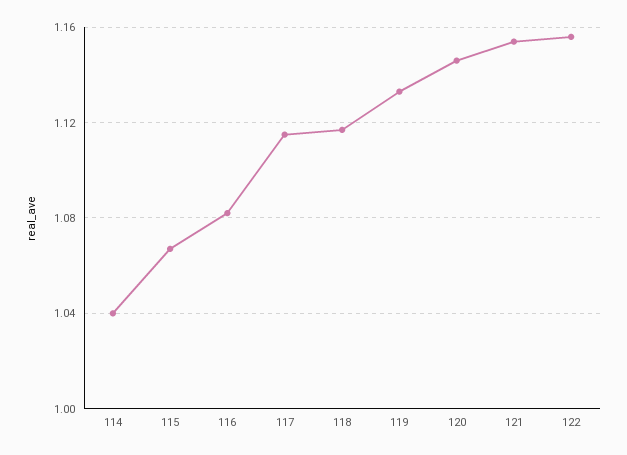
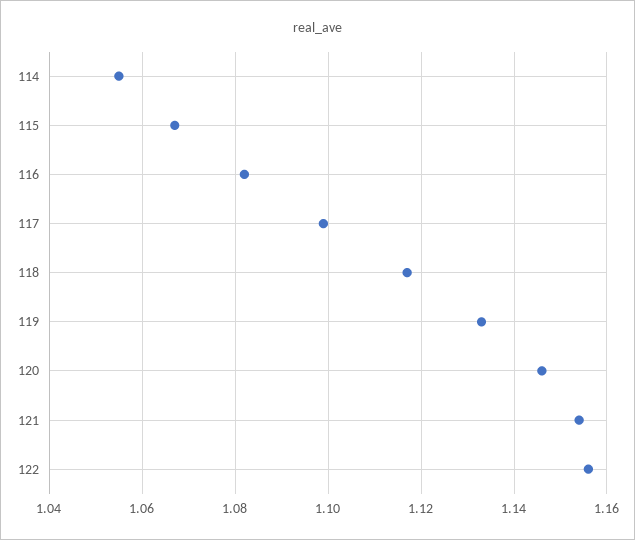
  {
-   "114": 1.04,
+   "114": 1.055,
    "115": 1.065,
    "116": 1.08,
-   "117": 1.115,
+   "117": 1.1,
    "118": 1.115,
    "119": 1.135,
    "120": 1.145,
    "121": 1.155,
    "122": 1.155
  }

